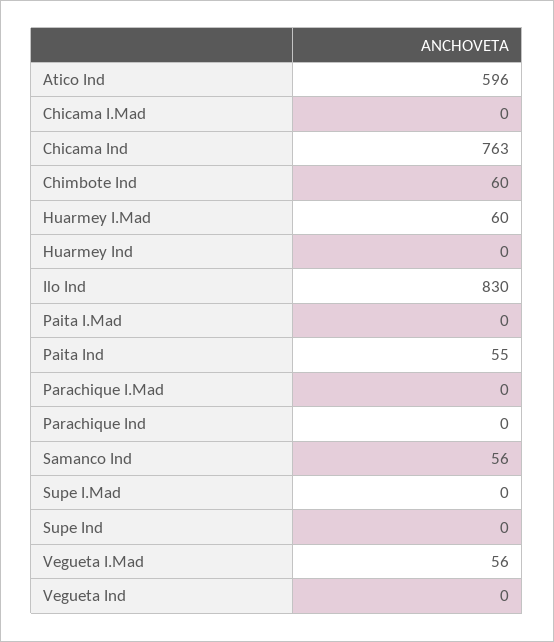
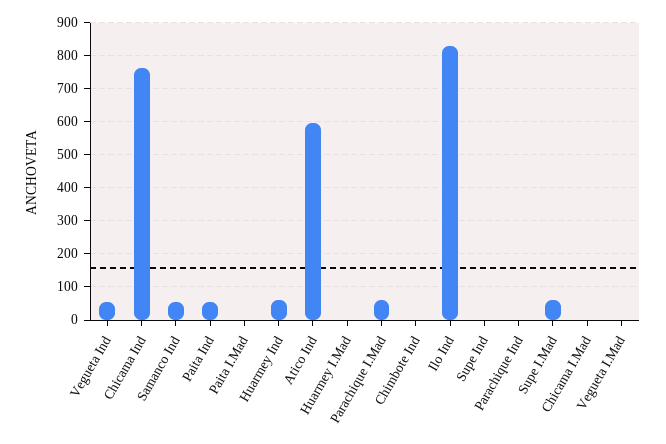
  {
    "Atico Ind": 596,
    "Chicama I.Mad": 0,
    "Chicama Ind": 763,
-   "Chimbote Ind": 60,
+   "Chimbote Ind": 0,
-   "Huarmey I.Mad": 60,
+   "Huarmey I.Mad": 0,
-   "Huarmey Ind": 0,
+   "Huarmey Ind": 60,
    "Ilo Ind": 830,
    "Paita I.Mad": 0,
    "Paita Ind": 55,
-   "Parachique I.Mad": 0,
+   "Parachique I.Mad": 60,
    "Parachique Ind": 0,
    "Samanco Ind": 56,
-   "Supe I.Mad": 0,
+   "Supe I.Mad": 60,
    "Supe Ind": 0,
-   "Vegueta I.Mad": 56,
+   "Vegueta I.Mad": 0,
-   "Vegueta Ind": 0
+   "Vegueta Ind": 60
  }

